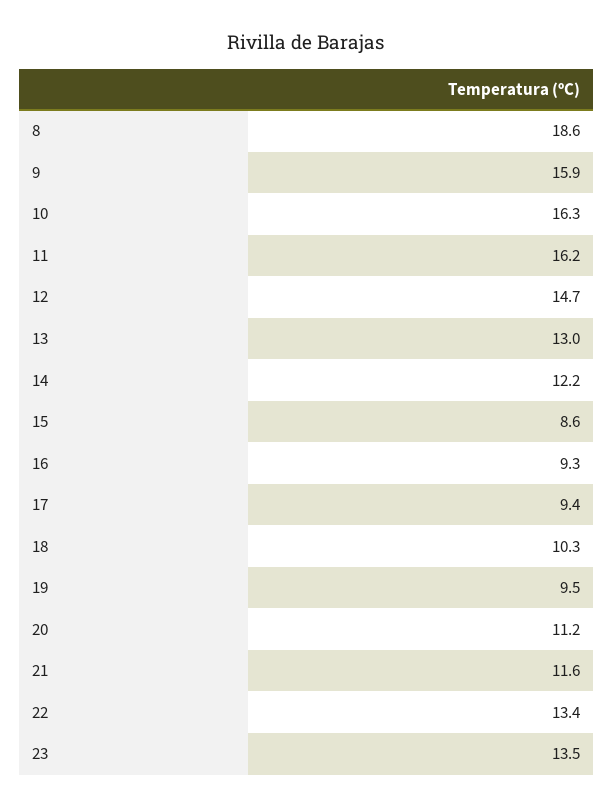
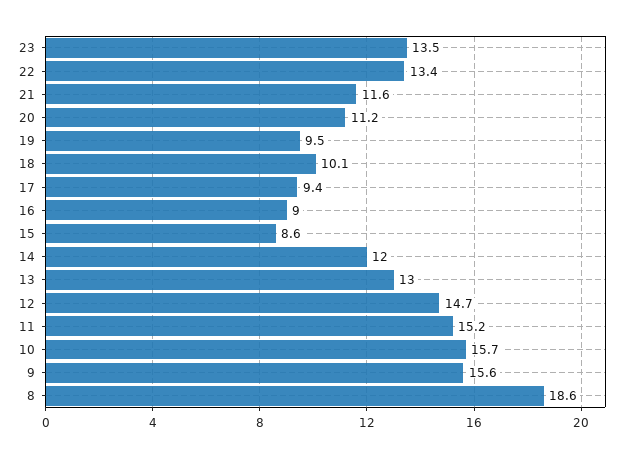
  {
    "8": 18.6,
-   "9": 15.9,
+   "9": 15.6,
-   "10": 16.3,
+   "10": 15.7,
-   "11": 16.2,
+   "11": 15.2,
    "12": 14.7,
    "13": 13,
-   "14": 12.2,
+   "14": 12,
    "15": 8.6,
-   "16": 9.3,
+   "16": 9,
    "17": 9.4,
-   "18": 10.3,
+   "18": 10.1,
    "19": 9.5,
    "20": 11.2,
    "21": 11.6,
    "22": 13.4,
    "23": 13.5
  }

